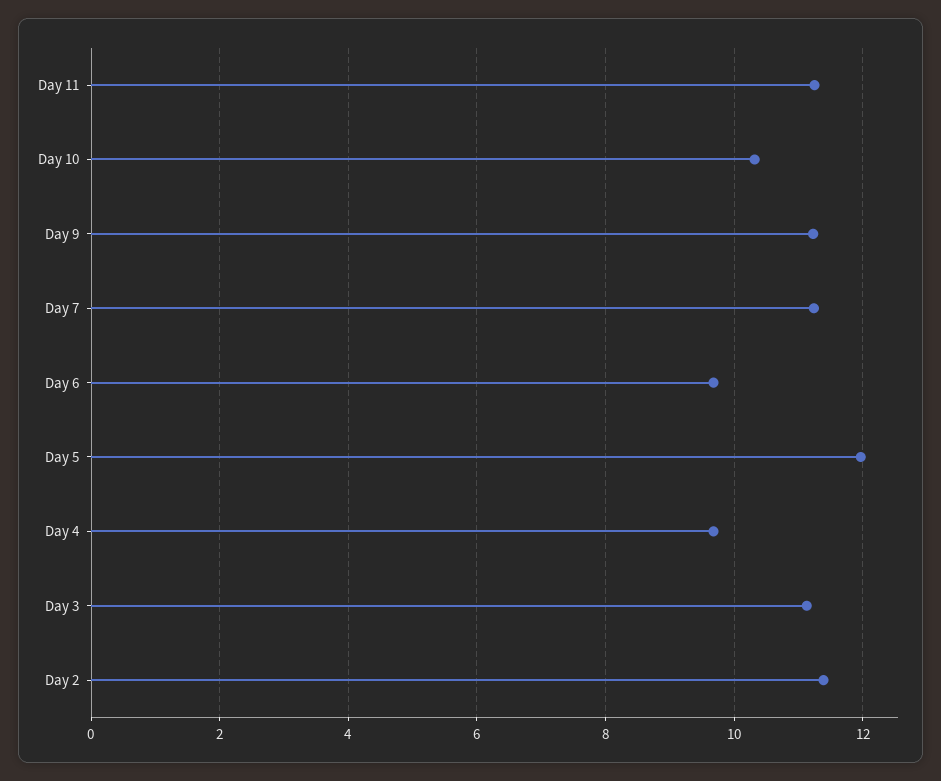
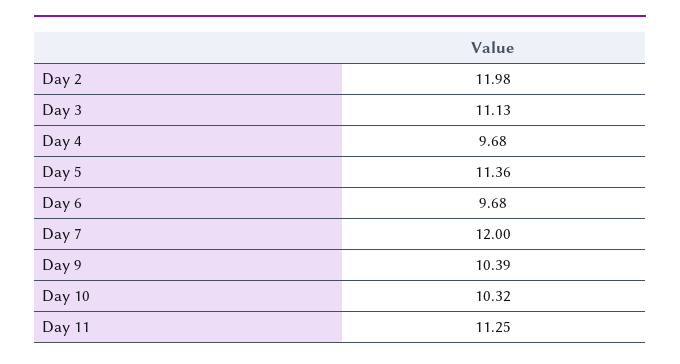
  {
    "Day 11": 11.25,
    "Day 10": 10.32,
-   "Day 9": 11.2,
+   "Day 9": 10.39,
-   "Day 7": 11.2,
+   "Day 7": 12,
    "Day 6": 9.68,
-   "Day 5": 12,
+   "Day 5": 11.36,
    "Day 4": 9.68,
    "Day 3": 11.13,
-   "Day 2": 11.4
+   "Day 2": 11.98
  }

